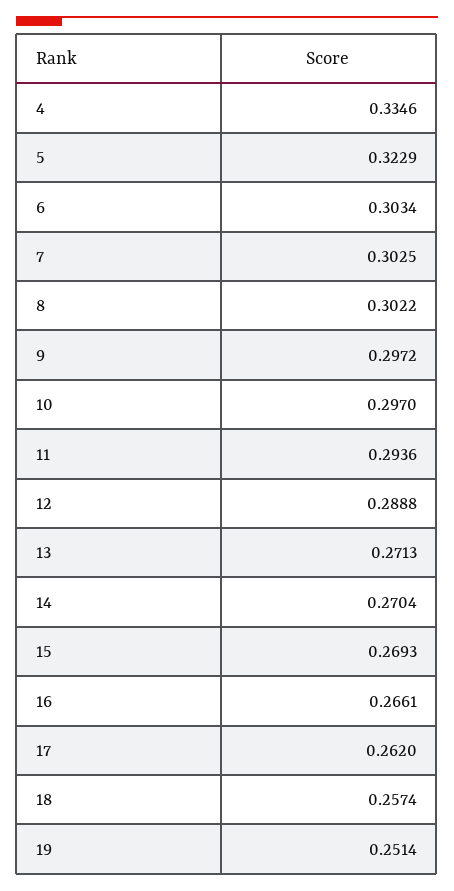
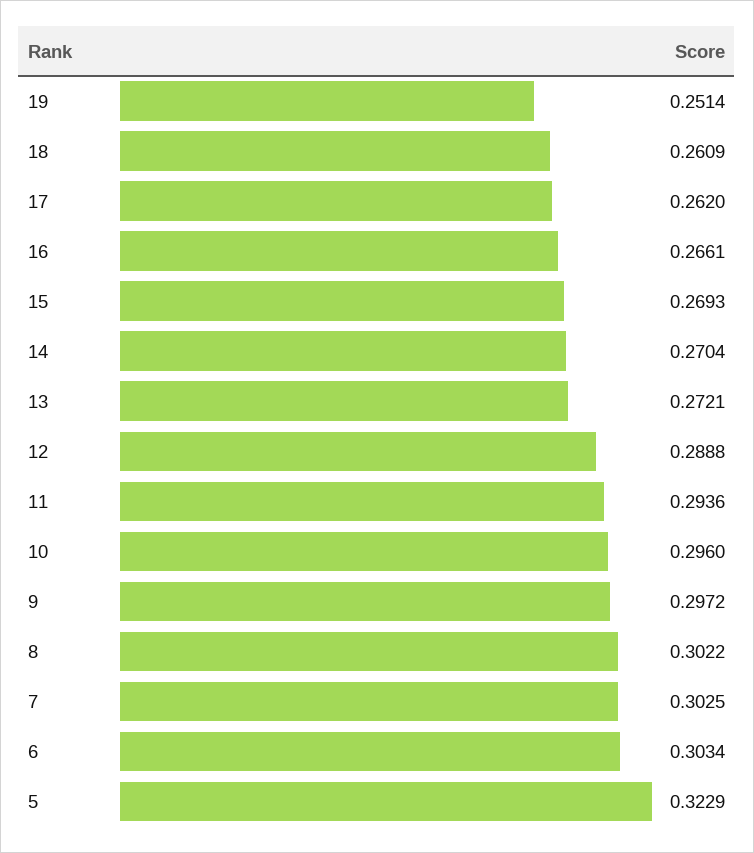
  {
-   "4": 0.3346,
    "5": 0.3229,
    "6": 0.3034,
    "7": 0.3025,
    "8": 0.3022,
    "9": 0.2972,
-   "10": 0.297,
+   "10": 0.296,
    "11": 0.2936,
    "12": 0.2888,
-   "13": 0.2713,
+   "13": 0.2721,
    "14": 0.2704,
    "15": 0.2693,
    "16": 0.2661,
    "17": 0.262,
-   "18": 0.2574,
+   "18": 0.2609,
    "19": 0.2514
  }

